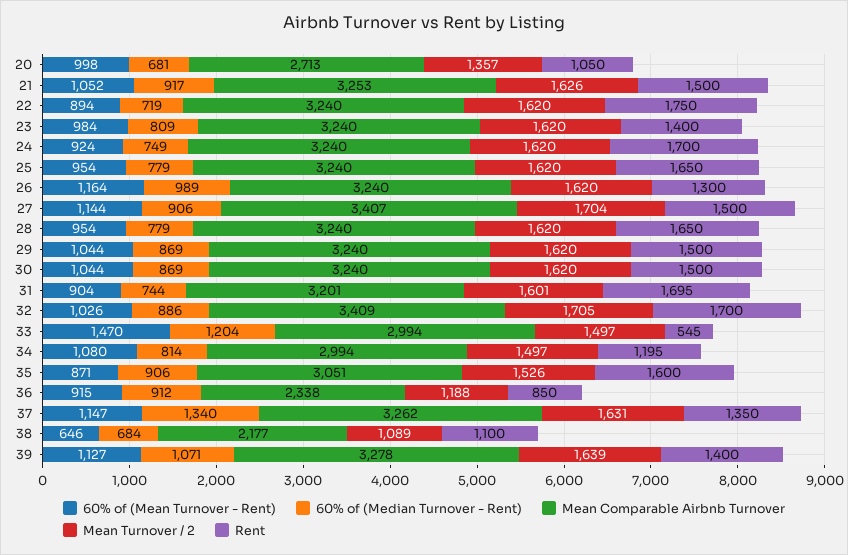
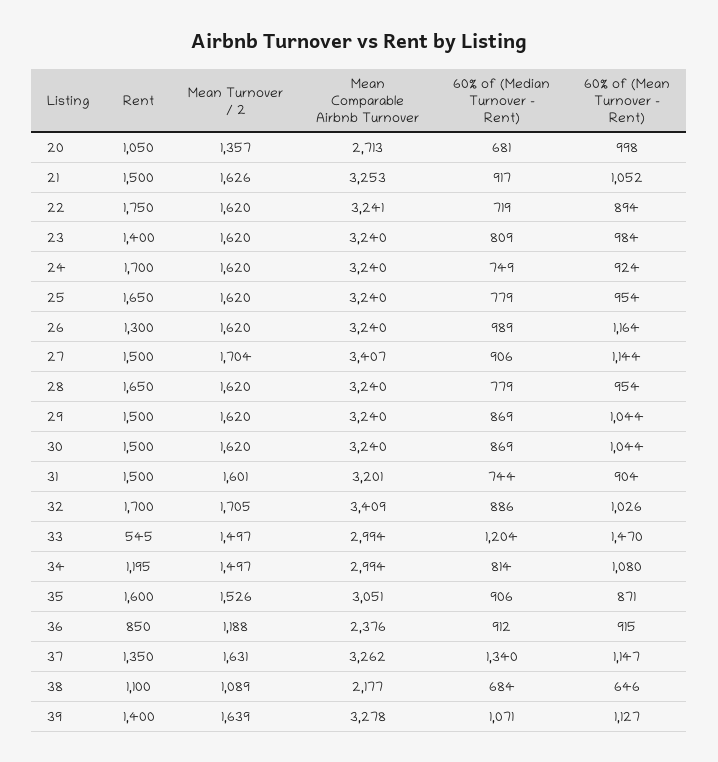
  {
    "60% of (Mean Turnover - Rent)": {
      "20": 998,
      "21": 1052,
      "22": 894,
      "23": 984,
      "24": 924,
      "25": 954,
      "26": 1164,
      "27": 1144,
      "28": 954,
      "29": 1044,
      "30": 1044,
      "31": 904,
      "32": 1026,
      "33": 1470,
      "34": 1080,
      "35": 871,
      "36": 915,
      "37": 1147,
      "38": 646,
      "39": 1127
    },
    "60% of (Median Turnover - Rent)": {
      "20": 681,
      "21": 917,
      "22": 719,
      "23": 809,
      "24": 749,
      "25": 779,
      "26": 989,
      "27": 906,
      "28": 779,
      "29": 869,
      "30": 869,
      "31": 744,
      "32": 886,
      "33": 1204,
      "34": 814,
      "35": 906,
      "36": 912,
      "37": 1340,
      "38": 684,
      "39": 1071
    },
    "Mean Comparable Airbnb Turnover": {
      "20": 2713,
      "21": 3253,
-     "22": 3240,
+     "22": 3241,
      "23": 3240,
      "24": 3240,
      "25": 3240,
      "26": 3240,
      "27": 3407,
      "28": 3240,
      "29": 3240,
      "30": 3240,
      "31": 3201,
      "32": 3409,
      "33": 2994,
      "34": 2994,
      "35": 3051,
-     "36": 2338,
+     "36": 2376,
      "37": 3262,
      "38": 2177,
      "39": 3278
    },
    "Mean Turnover / 2": {
      "20": 1357,
      "21": 1626,
      "22": 1620,
      "23": 1620,
      "24": 1620,
      "25": 1620,
      "26": 1620,
      "27": 1704,
      "28": 1620,
      "29": 1620,
      "30": 1620,
      "31": 1601,
      "32": 1705,
      "33": 1497,
      "34": 1497,
      "35": 1526,
      "36": 1188,
      "37": 1631,
      "38": 1089,
      "39": 1639
    },
    "Rent": {
      "20": 1050,
      "21": 1500,
      "22": 1750,
      "23": 1400,
      "24": 1700,
      "25": 1650,
      "26": 1300,
      "27": 1500,
      "28": 1650,
      "29": 1500,
      "30": 1500,
-     "31": 1695,
+     "31": 1500,
      "32": 1700,
      "33": 545,
      "34": 1195,
      "35": 1600,
      "36": 850,
      "37": 1350,
      "38": 1100,
      "39": 1400
    }
  }

